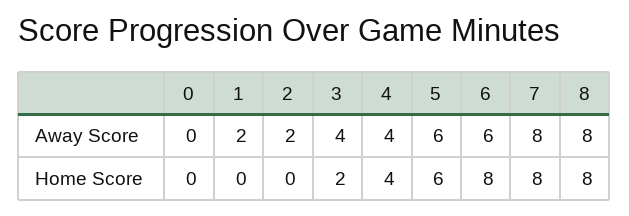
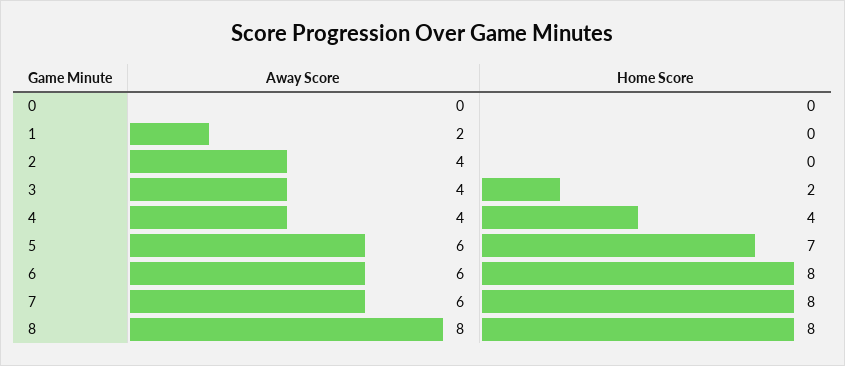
  {
    "0": {
      "Away Score": 0,
      "Home Score": 0
    },
    "1": {
      "Away Score": 2,
      "Home Score": 0
    },
    "2": {
-     "Away Score": 2,
+     "Away Score": 4,
      "Home Score": 0
    },
    "3": {
      "Away Score": 4,
      "Home Score": 2
    },
    "4": {
      "Away Score": 4,
      "Home Score": 4
    },
    "5": {
      "Away Score": 6,
-     "Home Score": 6
+     "Home Score": 7
    },
    "6": {
      "Away Score": 6,
      "Home Score": 8
    },
    "7": {
-     "Away Score": 8,
+     "Away Score": 6,
      "Home Score": 8
    },
    "8": {
      "Away Score": 8,
      "Home Score": 8
    }
  }

